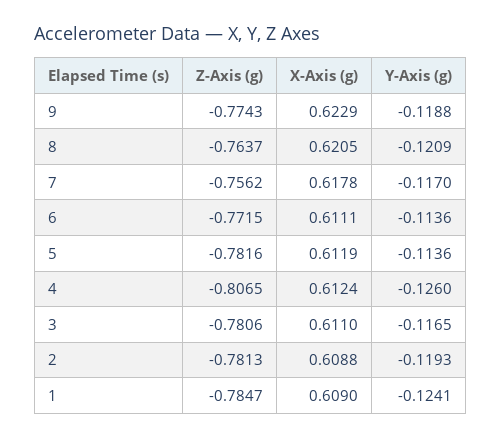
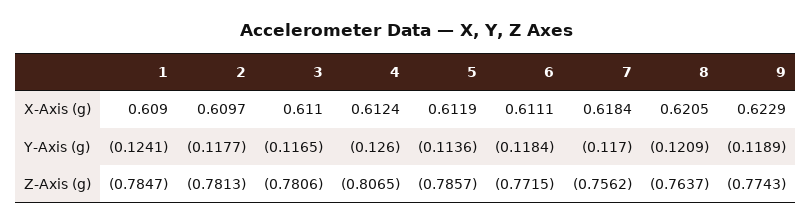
  {
    "Z-Axis (g)": {
      "9": -0.7743,
      "8": -0.7637,
      "7": -0.7562,
      "6": -0.7715,
-     "5": -0.7816,
+     "5": -0.7857,
      "4": -0.8065,
      "3": -0.7806,
      "2": -0.7813,
      "1": -0.7847
    },
    "X-Axis (g)": {
      "9": 0.6229,
      "8": 0.6205,
-     "7": 0.6178,
+     "7": 0.6184,
      "6": 0.6111,
      "5": 0.6119,
      "4": 0.6124,
      "3": 0.611,
-     "2": 0.6088,
+     "2": 0.6097,
      "1": 0.609
    },
    "Y-Axis (g)": {
-     "9": -0.1188,
+     "9": -0.1189,
      "8": -0.1209,
      "7": -0.117,
-     "6": -0.1136,
+     "6": -0.1184,
      "5": -0.1136,
      "4": -0.126,
      "3": -0.1165,
-     "2": -0.1193,
+     "2": -0.1177,
      "1": -0.1241
    }
  }

